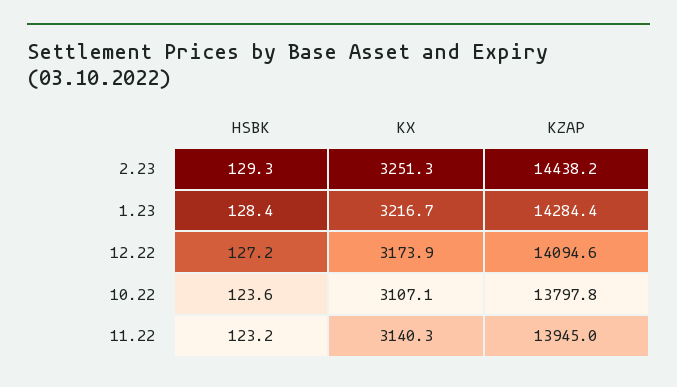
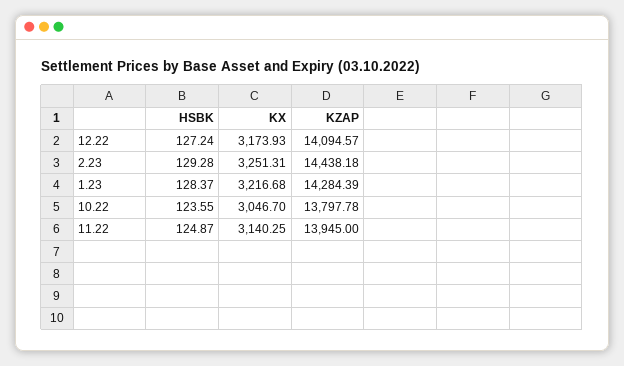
  {
    "HSBK": {
      "2.23": 129.28,
      "1.23": 128.37,
      "12.22": 127.24,
      "10.22": 123.55,
-     "11.22": 123.2
+     "11.22": 124.87
    },
    "KX": {
      "2.23": 3251.31,
      "1.23": 3216.68,
      "12.22": 3173.93,
-     "10.22": 3107.1,
+     "10.22": 3046.7,
      "11.22": 3140.25
    },
    "KZAP": {
      "2.23": 14438.18,
      "1.23": 14284.39,
      "12.22": 14094.57,
      "10.22": 13797.78,
      "11.22": 13945
    }
  }

